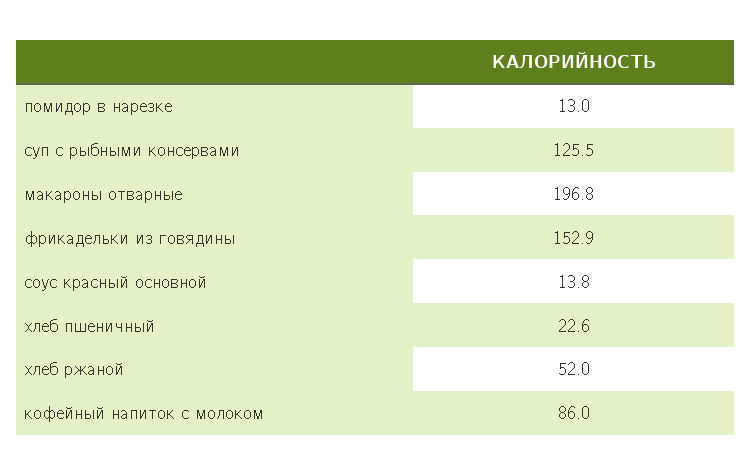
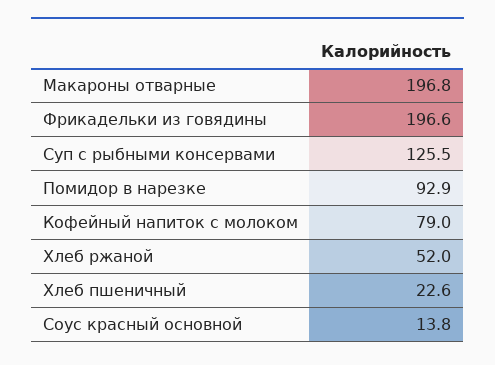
  {
-   "помидор в нарезке": 13,
+   "помидор в нарезке": 92.9,
    "суп с рыбными консервами": 125.5,
    "макароны отварные": 196.8,
-   "фрикадельки из говядины": 152.9,
+   "фрикадельки из говядины": 196.6,
    "соус красный основной": 13.8,
    "хлеб пшеничный": 22.6,
    "хлеб ржаной": 52,
-   "кофейный напиток с молоком": 86
+   "кофейный напиток с молоком": 79
  }

